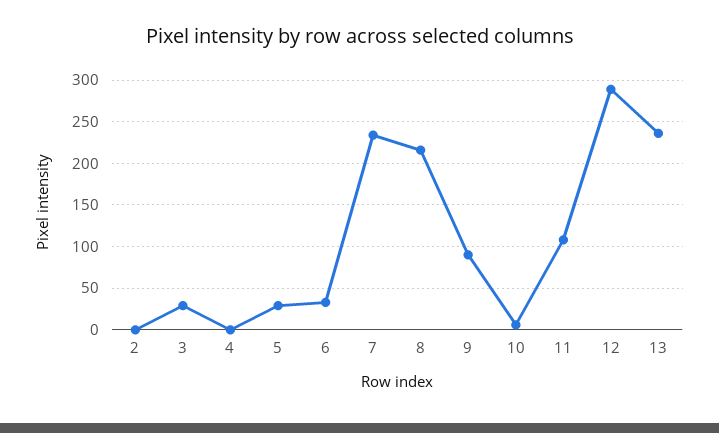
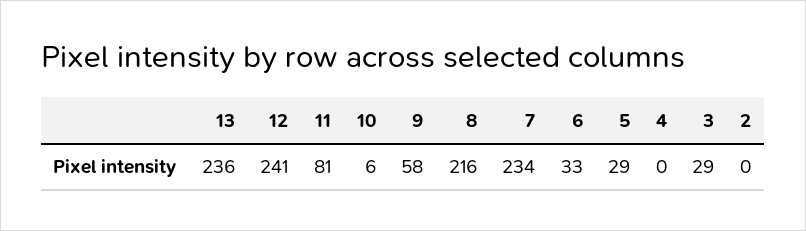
  {
    "2": 0,
    "3": 29,
    "4": 0,
    "5": 29,
    "6": 33,
    "7": 234,
    "8": 216,
-   "9": 90,
+   "9": 58,
    "10": 6,
-   "11": 110,
+   "11": 81,
-   "12": 290,
+   "12": 241,
    "13": 236
  }

